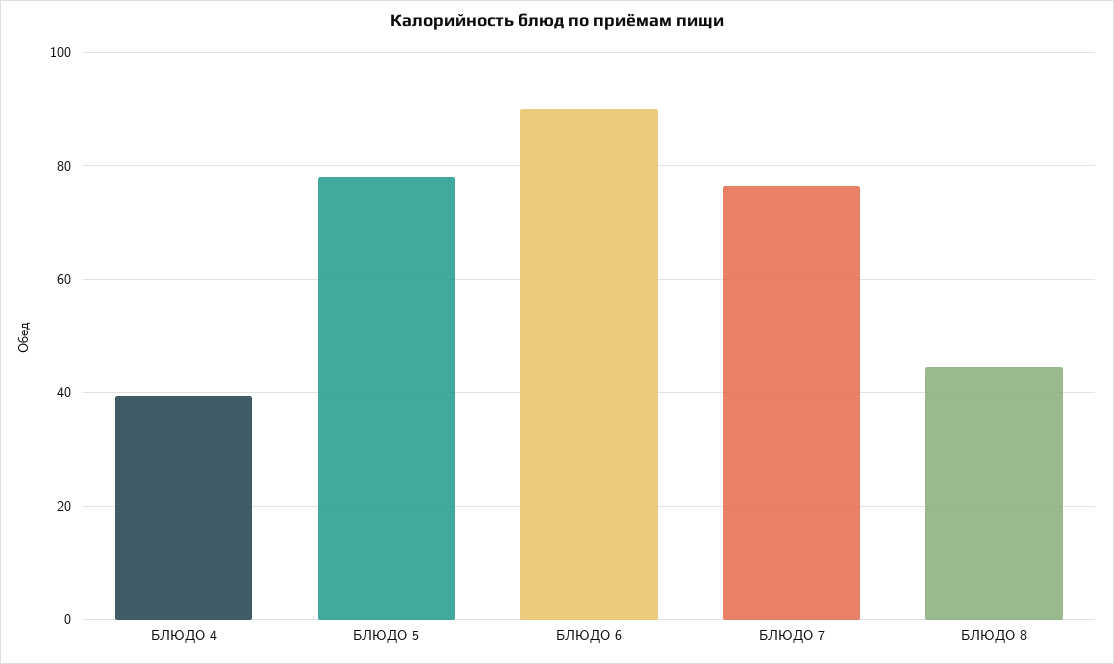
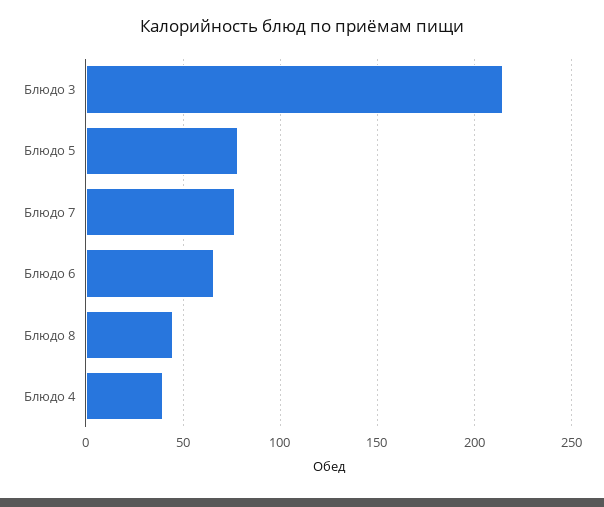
  {
    "БЛЮДО 4": 40,
    "БЛЮДО 5": 78,
-   "БЛЮДО 6": 90,
+   "БЛЮДО 6": 65,
    "БЛЮДО 7": 76,
-   "БЛЮДО 8": 44
+   "БЛЮДО 8": 44,
+   "Блюдо 3": 215
  }

